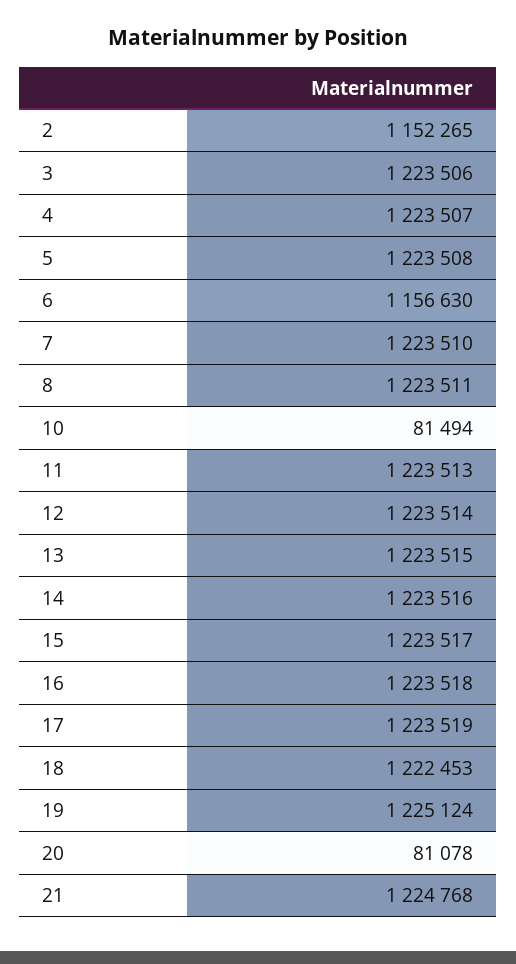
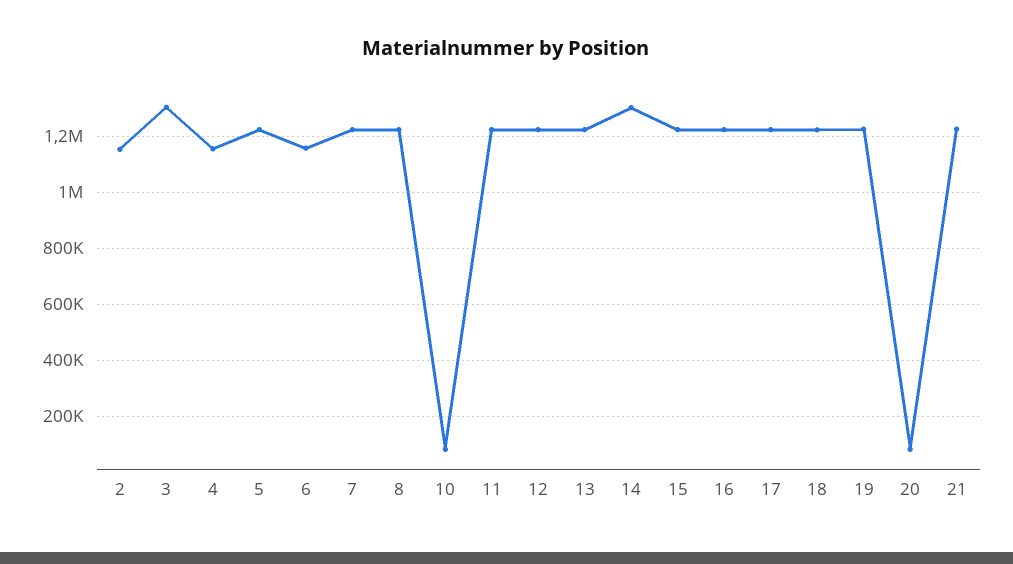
  {
    "2": 1152265,
-   "3": 1223506,
+   "3": 1300000,
-   "4": 1223507,
+   "4": 1150000,
    "5": 1223508,
    "6": 1156630,
    "7": 1223510,
    "8": 1223511,
    "10": 81494,
    "11": 1223513,
    "12": 1223514,
    "13": 1223515,
-   "14": 1223516,
+   "14": 1300000,
    "15": 1223517,
    "16": 1223518,
    "17": 1223519,
    "18": 1222453,
    "19": 1225124,
    "20": 81078,
    "21": 1224768
  }

